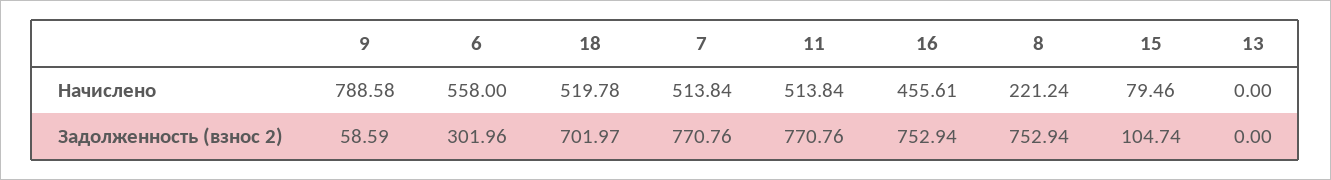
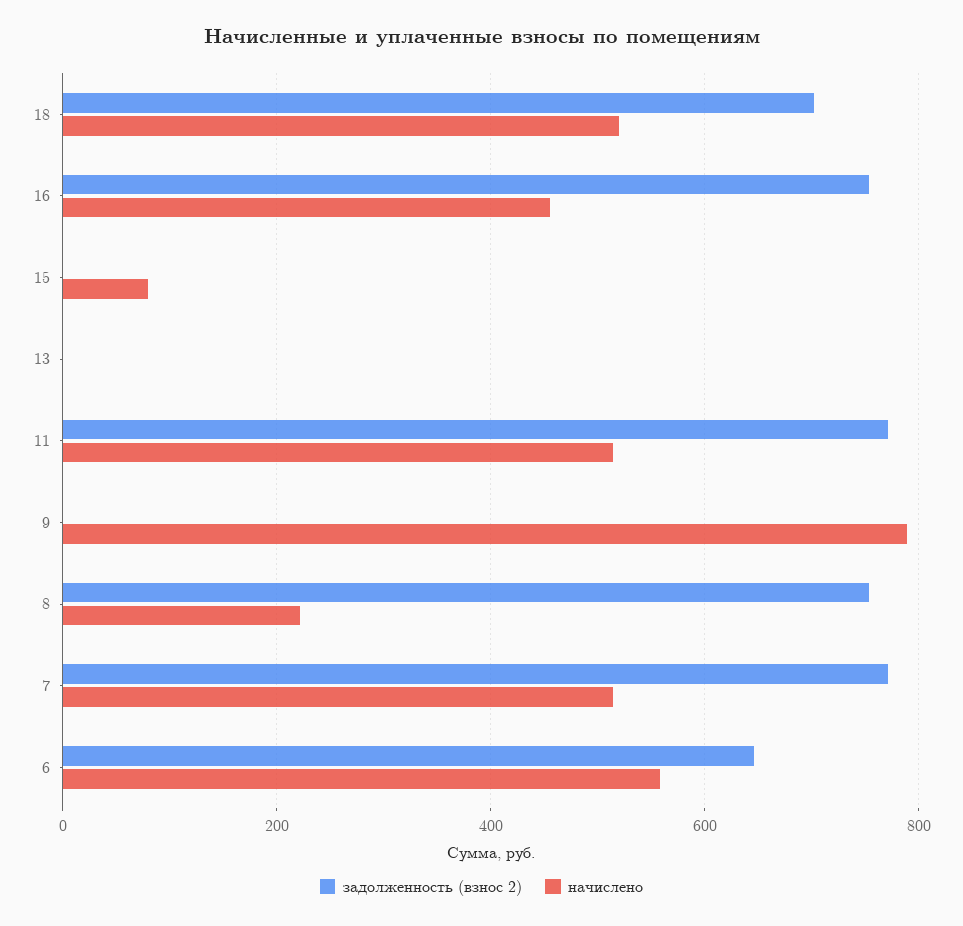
  {
    "Начислено": {
      "9": 788.58,
      "6": 558,
      "18": 519.78,
      "7": 513.84,
      "11": 513.84,
      "16": 455.61,
      "8": 221.24,
      "15": 79.46,
      "13": 0
    },
    "Задолженность (взнос 2)": {
-     "9": 58.59,
+     "9": 0,
-     "6": 301.96,
+     "6": 640,
      "18": 701.97,
      "7": 770.76,
      "11": 770.76,
      "16": 752.94,
      "8": 752.94,
-     "15": 104.74,
+     "15": 0,
      "13": 0
    }
  }

